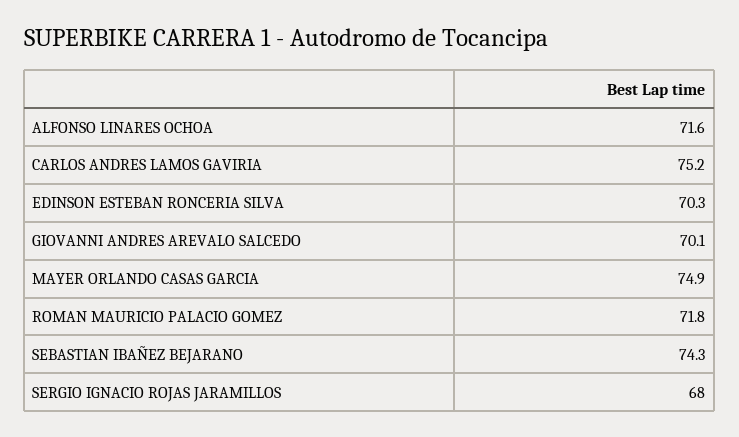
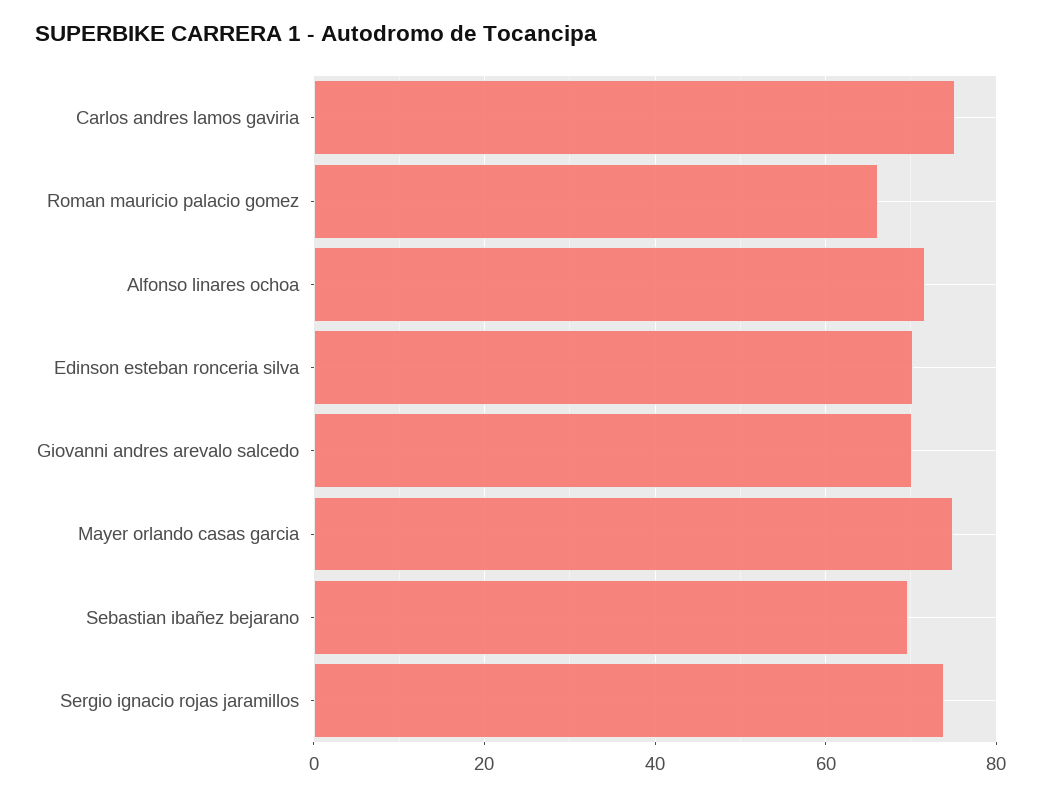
  {
    "ALFONSO LINARES OCHOA": 71.6,
    "CARLOS ANDRES LAMOS GAVIRIA": 75.2,
    "EDINSON ESTEBAN RONCERIA SILVA": 70.3,
    "GIOVANNI ANDRES AREVALO SALCEDO": 70.1,
    "MAYER ORLANDO CASAS GARCIA": 74.9,
-   "ROMAN MAURICIO PALACIO GOMEZ": 71.8,
+   "ROMAN MAURICIO PALACIO GOMEZ": 66,
-   "SEBASTIAN IBAÑEZ BEJARANO": 74.3,
+   "SEBASTIAN IBAÑEZ BEJARANO": 70,
-   "SERGIO IGNACIO ROJAS JARAMILLOS": 68
+   "SERGIO IGNACIO ROJAS JARAMILLOS": 74
  }

